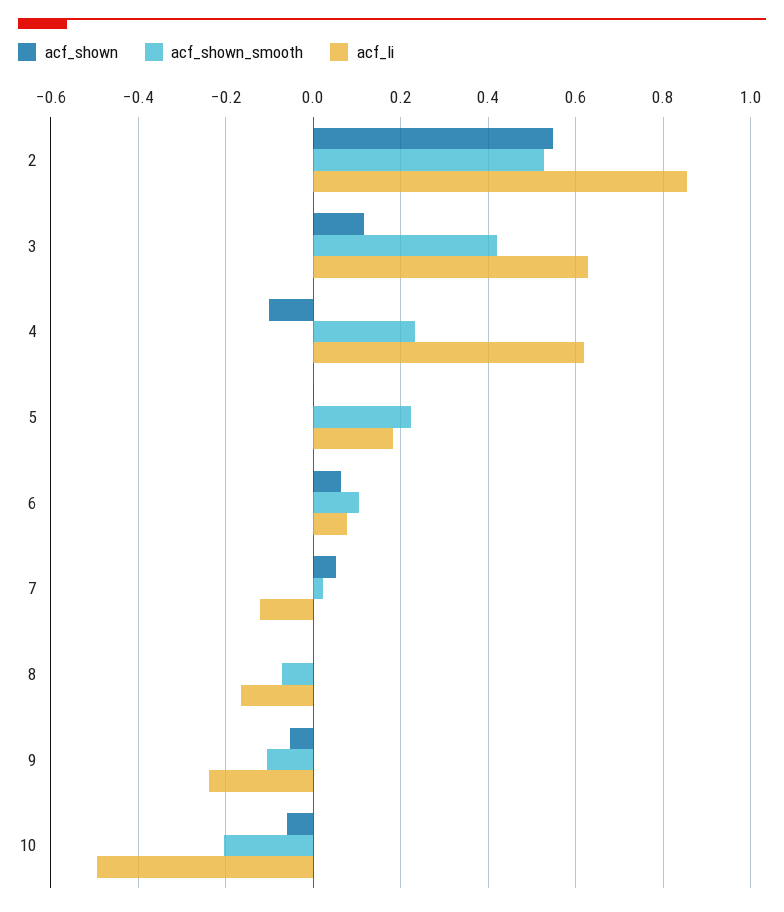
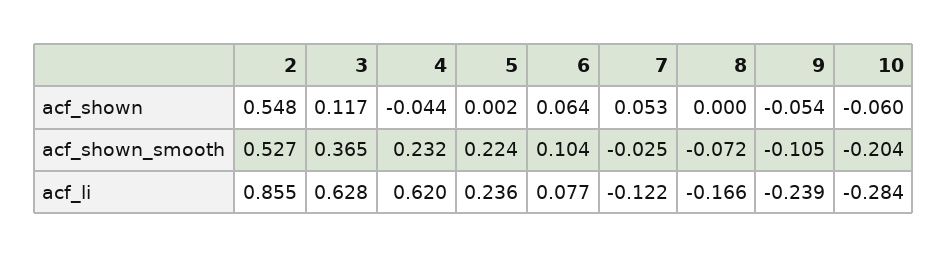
  {
    "acf_shown": {
      "2": 0.548,
      "3": 0.117,
-     "4": -0.1,
+     "4": -0.044,
      "5": 0.002,
      "6": 0.064,
      "7": 0.053,
      "8": 0,
      "9": -0.054,
      "10": -0.06
    },
    "acf_shown_smooth": {
      "2": 0.527,
-     "3": 0.42,
+     "3": 0.365,
      "4": 0.232,
      "5": 0.224,
      "6": 0.104,
-     "7": 0.02,
+     "7": -0.025,
      "8": -0.072,
      "9": -0.105,
      "10": -0.204
    },
    "acf_li": {
      "2": 0.855,
      "3": 0.628,
      "4": 0.62,
-     "5": 0.18,
+     "5": 0.236,
      "6": 0.077,
      "7": -0.122,
      "8": -0.166,
      "9": -0.239,
-     "10": -0.5
+     "10": -0.284
    }
  }

